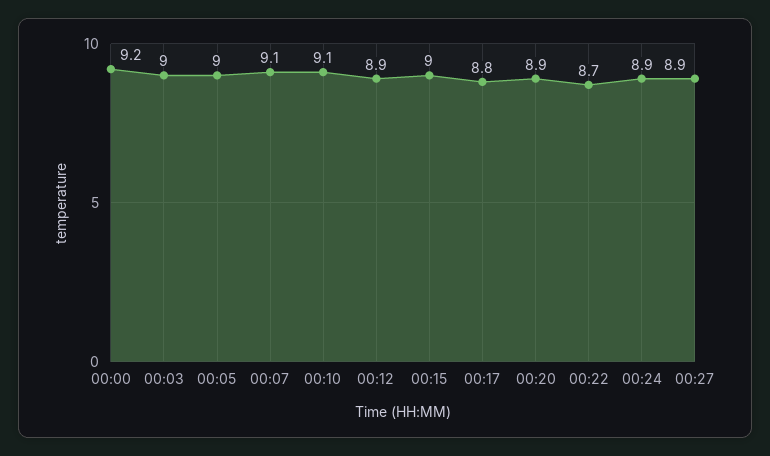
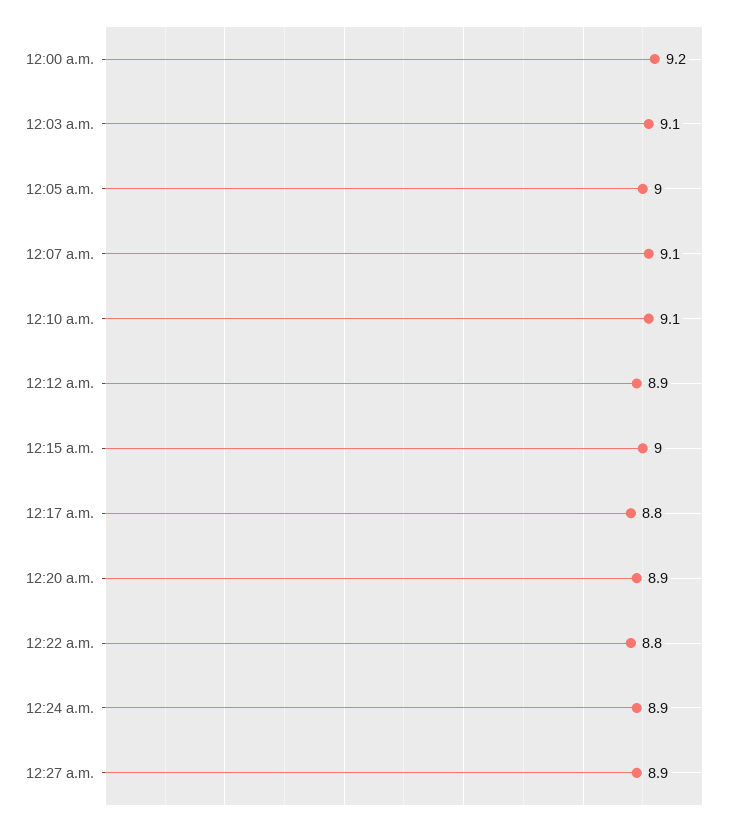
  {
    "00:00": 9.2,
-   "00:03": 9,
+   "00:03": 9.1,
    "00:05": 9,
    "00:07": 9.1,
    "00:10": 9.1,
    "00:12": 8.9,
    "00:15": 9,
    "00:17": 8.8,
    "00:20": 8.9,
-   "00:22": 8.7,
+   "00:22": 8.8,
    "00:24": 8.9,
    "00:27": 8.9
  }

